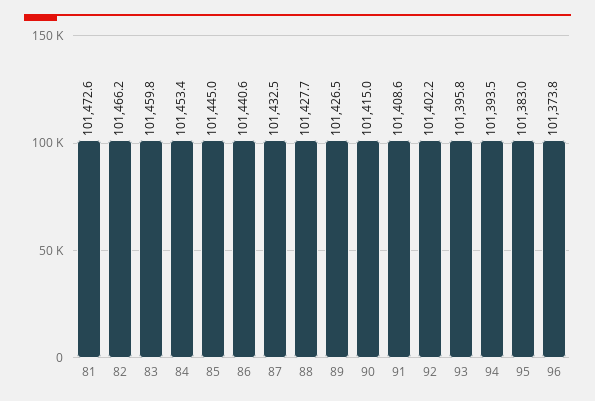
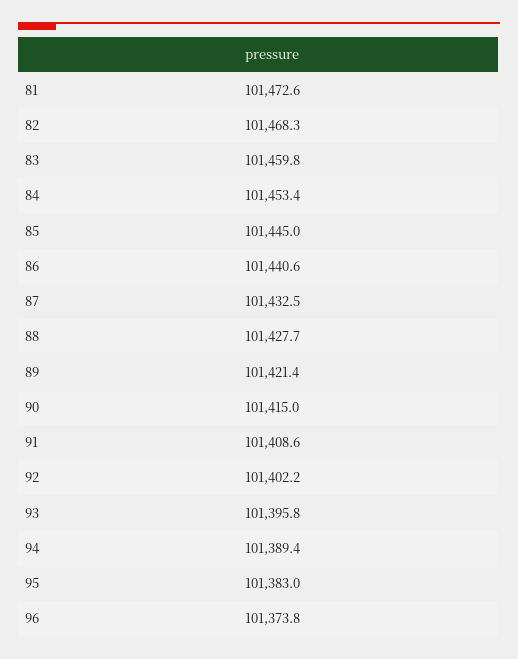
  {
    "81": 101472.6,
-   "82": 101466.2,
+   "82": 101468.3,
    "83": 101459.8,
    "84": 101453.4,
    "85": 101445,
    "86": 101440.6,
    "87": 101432.5,
    "88": 101427.7,
-   "89": 101426.5,
+   "89": 101421.4,
    "90": 101415,
    "91": 101408.6,
    "92": 101402.2,
    "93": 101395.8,
-   "94": 101393.5,
+   "94": 101389.4,
    "95": 101383,
    "96": 101373.8
  }

